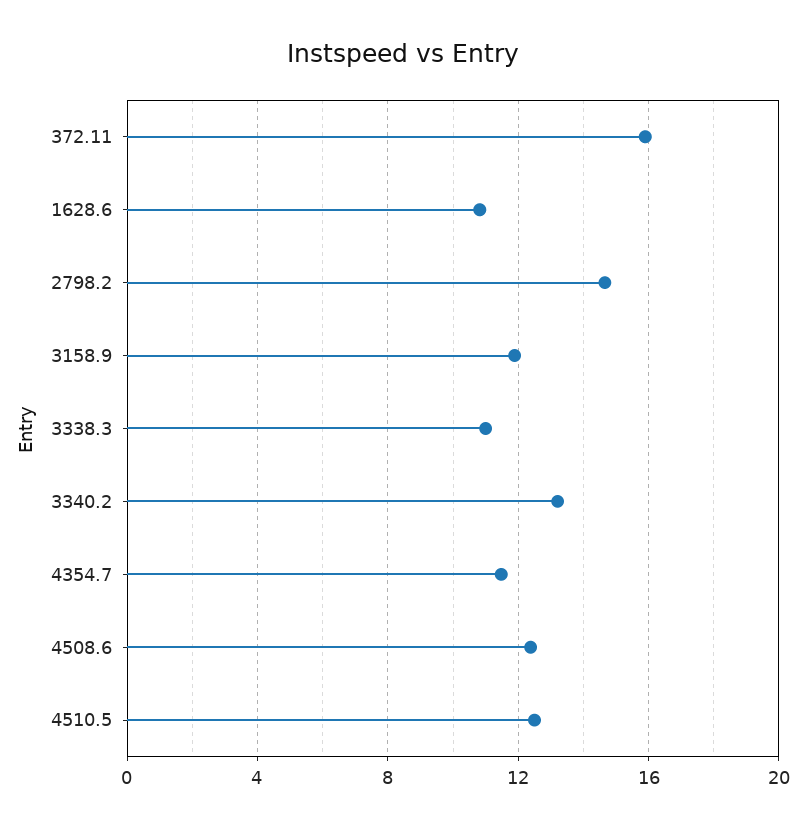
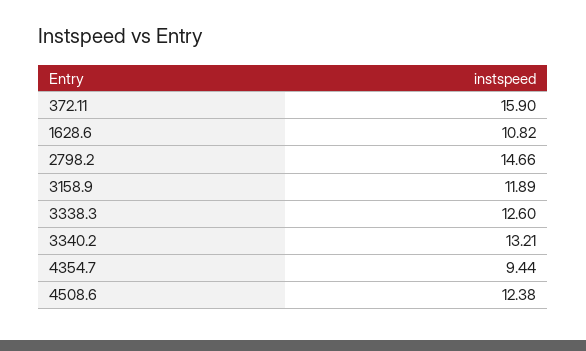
  {
    "372.11": 15.9,
    "1628.6": 10.82,
    "2798.2": 14.66,
    "3158.9": 11.89,
-   "3338.3": 11,
+   "3338.3": 12.6,
    "3340.2": 13.21,
-   "4354.7": 11.5,
+   "4354.7": 9.44,
-   "4508.6": 12.38,
+   "4508.6": 12.38
-   "4510.5": 12.5
  }

